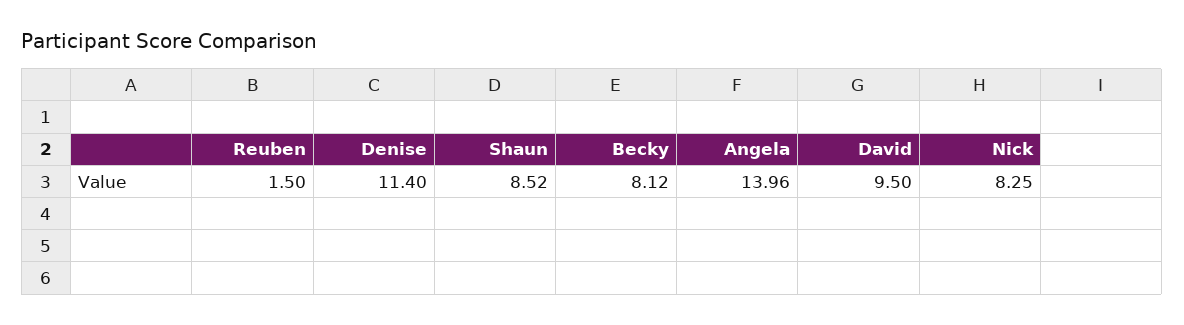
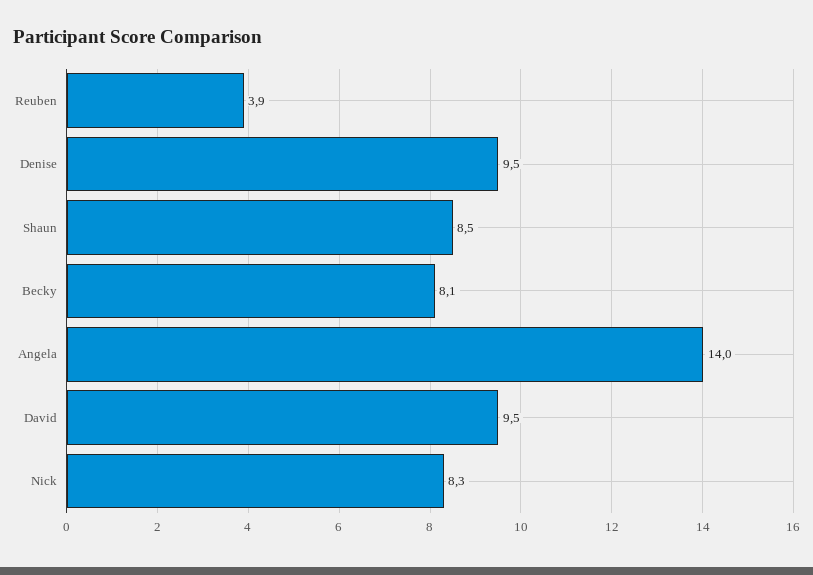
  {
-   "Reuben": 1.5,
+   "Reuben": 3.9,
-   "Denise": 11.4,
+   "Denise": 9.5,
    "Shaun": 8.52,
    "Becky": 8.12,
    "Angela": 13.96,
    "David": 9.5,
    "Nick": 8.25
  }

